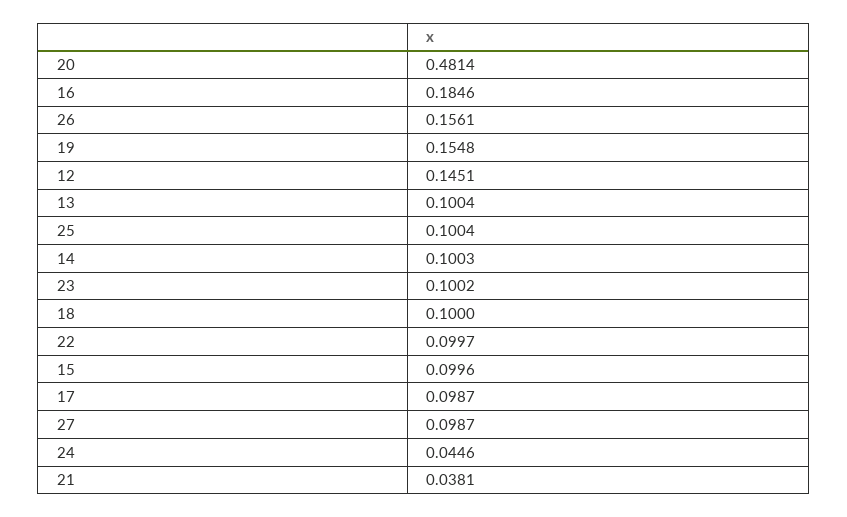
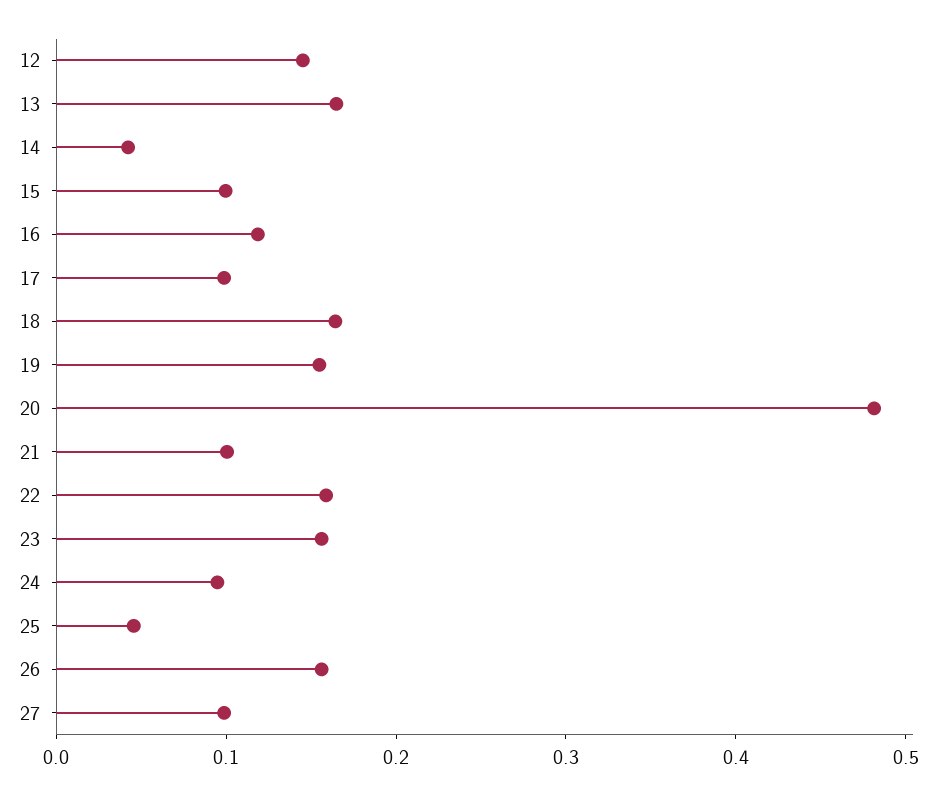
  {
    "20": 0.4814,
-   "16": 0.1846,
+   "16": 0.12,
    "26": 0.1561,
    "19": 0.1548,
    "12": 0.1451,
-   "13": 0.1004,
+   "13": 0.16,
-   "25": 0.1004,
+   "25": 0.04,
-   "14": 0.1003,
+   "14": 0.04,
-   "23": 0.1002,
+   "23": 0.16,
-   "18": 0.1,
+   "18": 0.16,
-   "22": 0.0997,
+   "22": 0.16,
    "15": 0.0996,
    "17": 0.0987,
    "27": 0.0987,
-   "24": 0.0446,
+   "24": 0.1,
-   "21": 0.0381
+   "21": 0.1
  }

